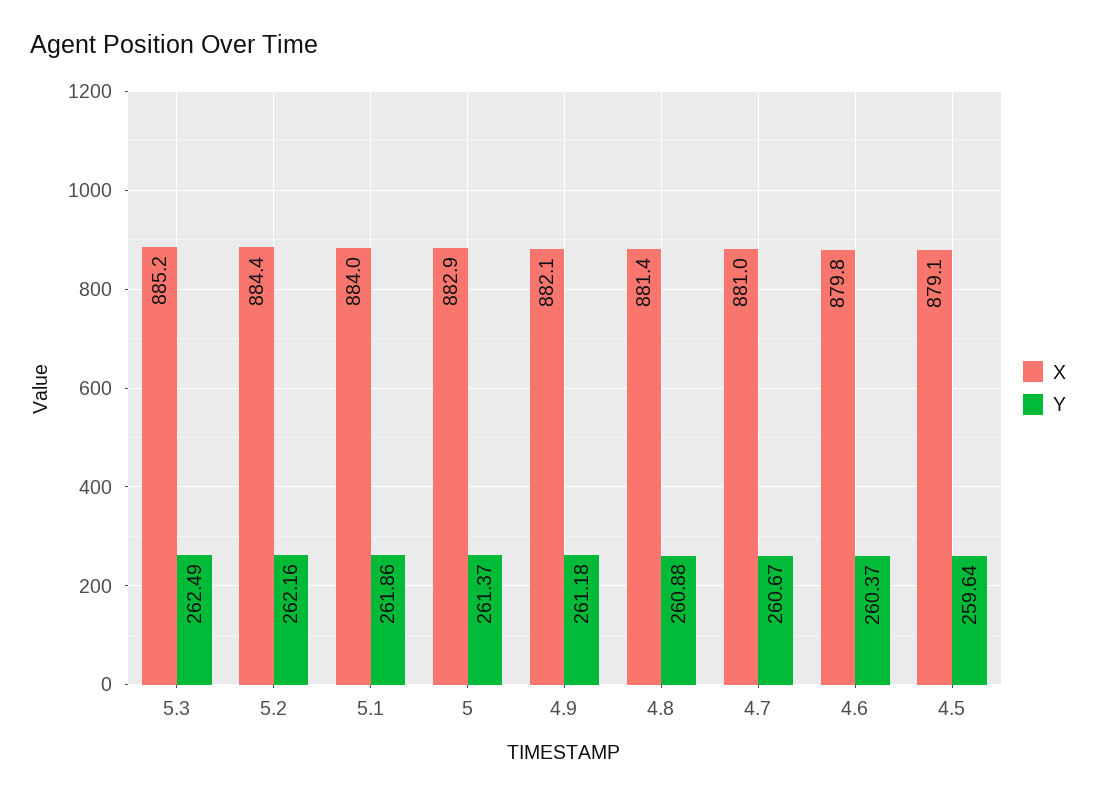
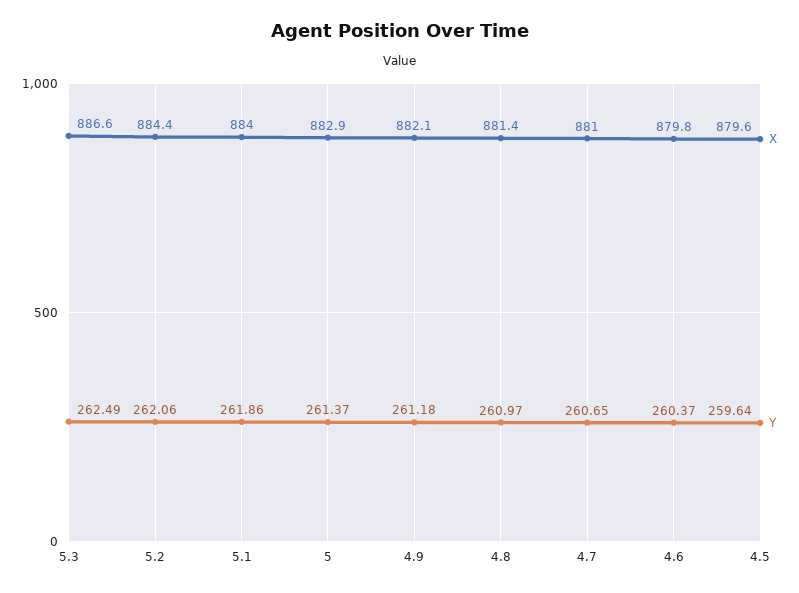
  {
    "X": {
-     "5.3": 885.2,
+     "5.3": 886.6,
      "5.2": 884.4,
      "5.1": 884,
      "5": 882.9,
      "4.9": 882.1,
      "4.8": 881.4,
      "4.7": 881,
      "4.6": 879.8,
-     "4.5": 879.1
+     "4.5": 879.6
    },
    "Y": {
      "5.3": 262.49,
-     "5.2": 262.16,
+     "5.2": 262.06,
      "5.1": 261.86,
      "5": 261.37,
      "4.9": 261.18,
-     "4.8": 260.88,
+     "4.8": 260.97,
-     "4.7": 260.67,
+     "4.7": 260.65,
      "4.6": 260.37,
      "4.5": 259.64
    }
  }

